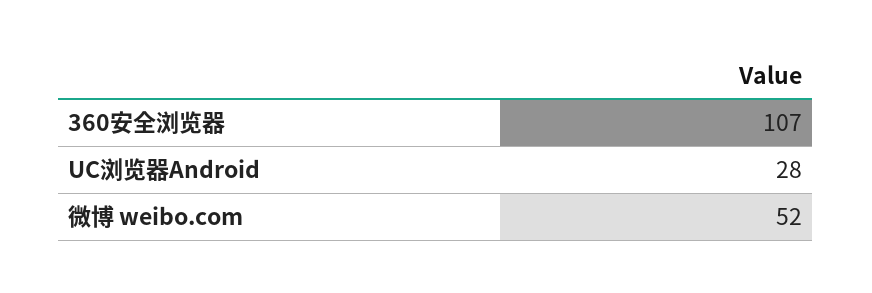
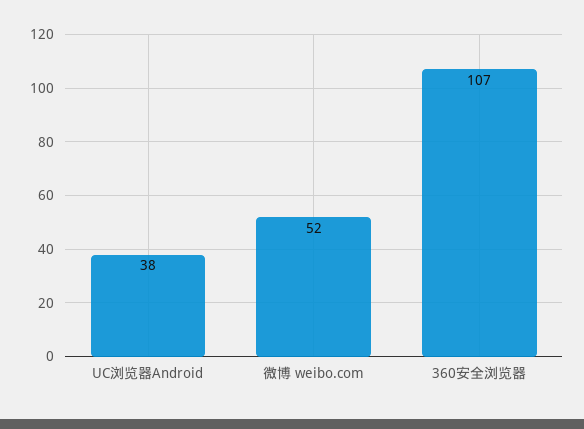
  {
    "360安全浏览器": 107,
-   "UC浏览器Android": 28,
+   "UC浏览器Android": 38,
    "微博 weibo.com": 52
  }

